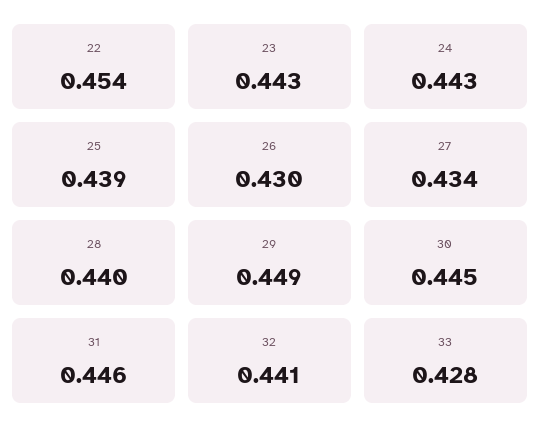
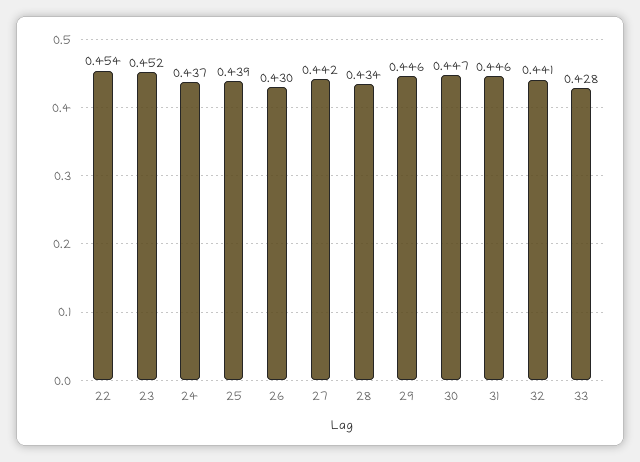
  {
    "22": 0.454,
-   "23": 0.443,
+   "23": 0.452,
-   "24": 0.443,
+   "24": 0.437,
    "25": 0.439,
    "26": 0.43,
-   "27": 0.434,
+   "27": 0.442,
-   "28": 0.44,
+   "28": 0.434,
-   "29": 0.449,
+   "29": 0.446,
-   "30": 0.445,
+   "30": 0.447,
    "31": 0.446,
    "32": 0.441,
    "33": 0.428
  }

